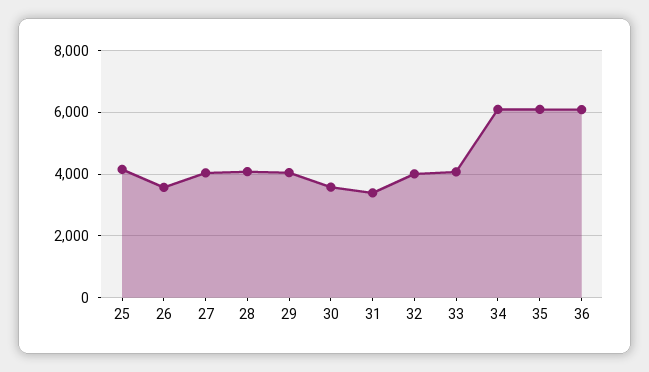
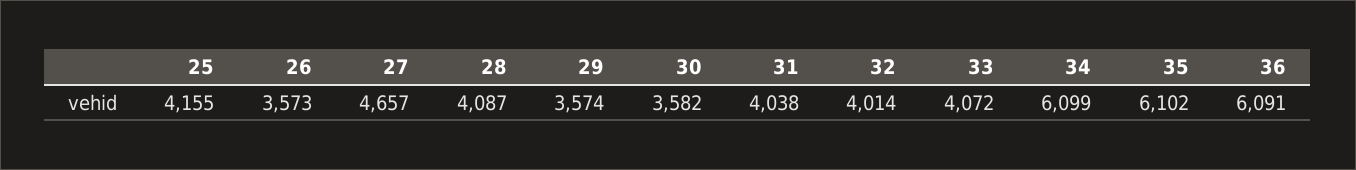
  {
    "25": 4155,
    "26": 3573,
-   "27": 4000,
+   "27": 4657,
    "28": 4087,
-   "29": 4000,
+   "29": 3574,
    "30": 3582,
-   "31": 3400,
+   "31": 4038,
    "32": 4014,
    "33": 4072,
    "34": 6099,
    "35": 6102,
    "36": 6091
  }

